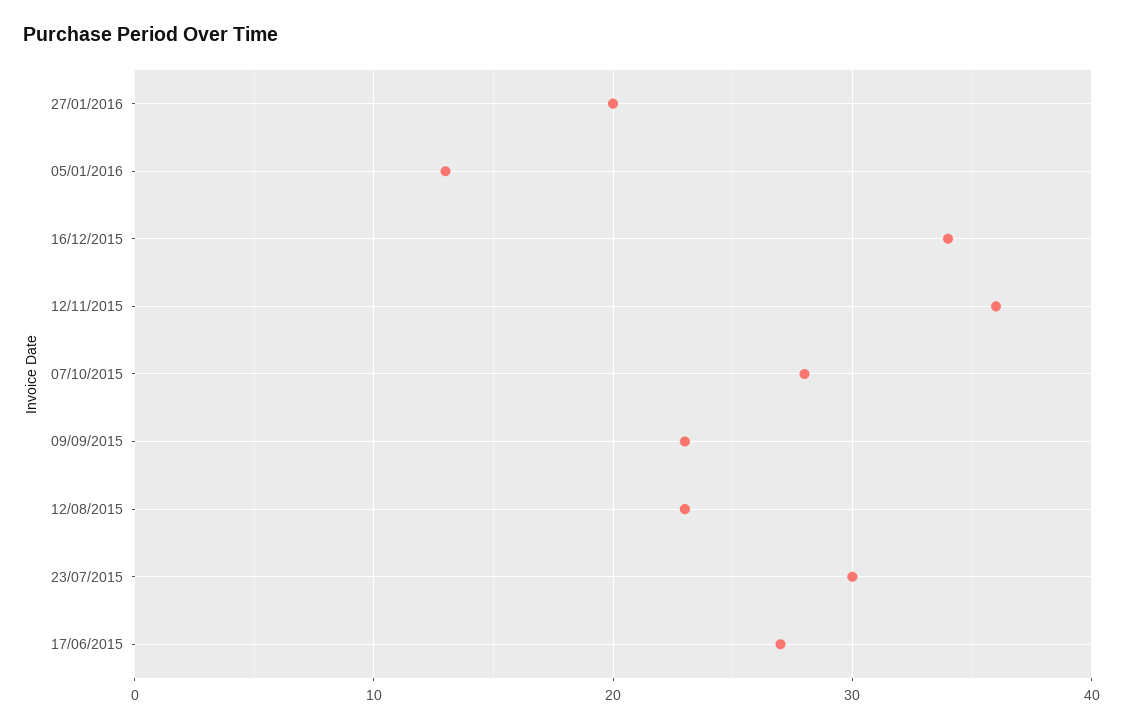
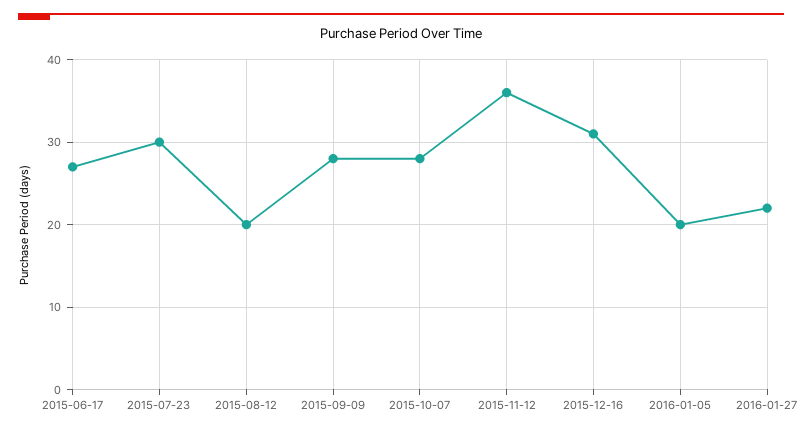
  {
-   "27/01/2016": 20,
+   "27/01/2016": 22,
-   "05/01/2016": 13,
+   "05/01/2016": 20,
-   "16/12/2015": 34,
+   "16/12/2015": 31,
    "12/11/2015": 36,
    "07/10/2015": 28,
-   "09/09/2015": 23,
+   "09/09/2015": 28,
-   "12/08/2015": 23,
+   "12/08/2015": 20,
    "23/07/2015": 30,
    "17/06/2015": 27
  }

